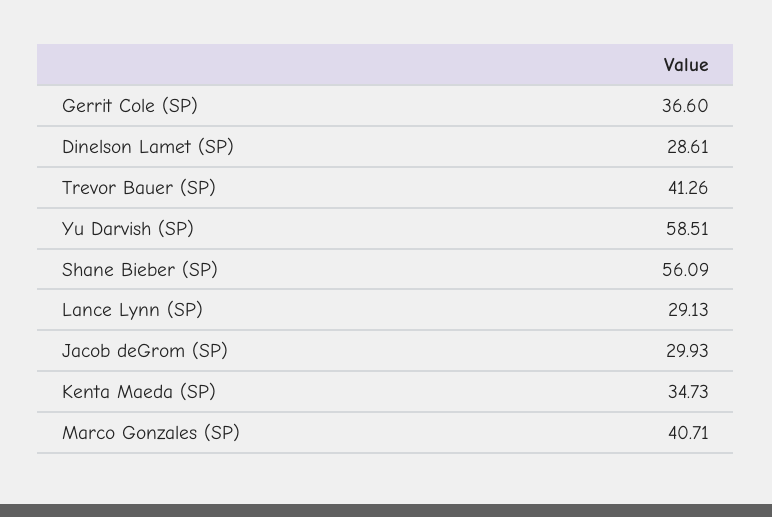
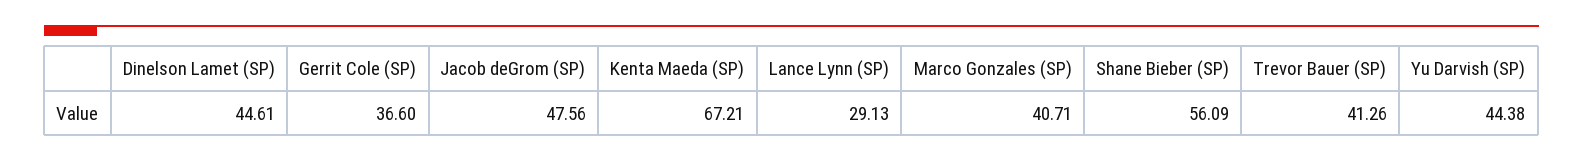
  {
    "Gerrit Cole (SP)": 36.6,
-   "Dinelson Lamet (SP)": 28.61,
+   "Dinelson Lamet (SP)": 44.61,
    "Trevor Bauer (SP)": 41.26,
-   "Yu Darvish (SP)": 58.51,
+   "Yu Darvish (SP)": 44.38,
    "Shane Bieber (SP)": 56.09,
    "Lance Lynn (SP)": 29.13,
-   "Jacob deGrom (SP)": 29.93,
+   "Jacob deGrom (SP)": 47.56,
-   "Kenta Maeda (SP)": 34.73,
+   "Kenta Maeda (SP)": 67.21,
    "Marco Gonzales (SP)": 40.71
  }

